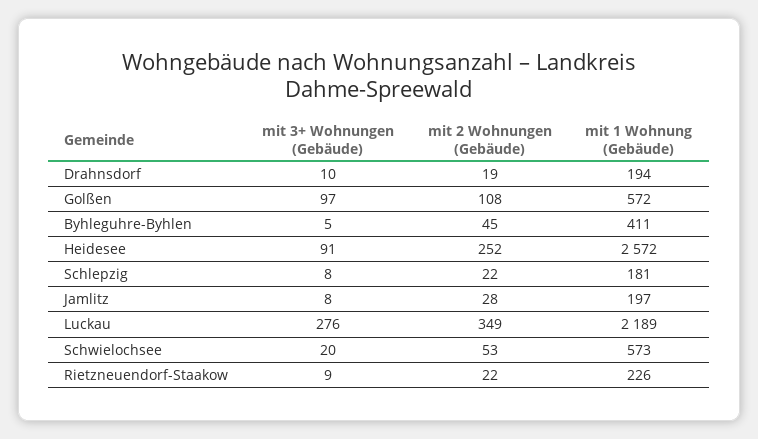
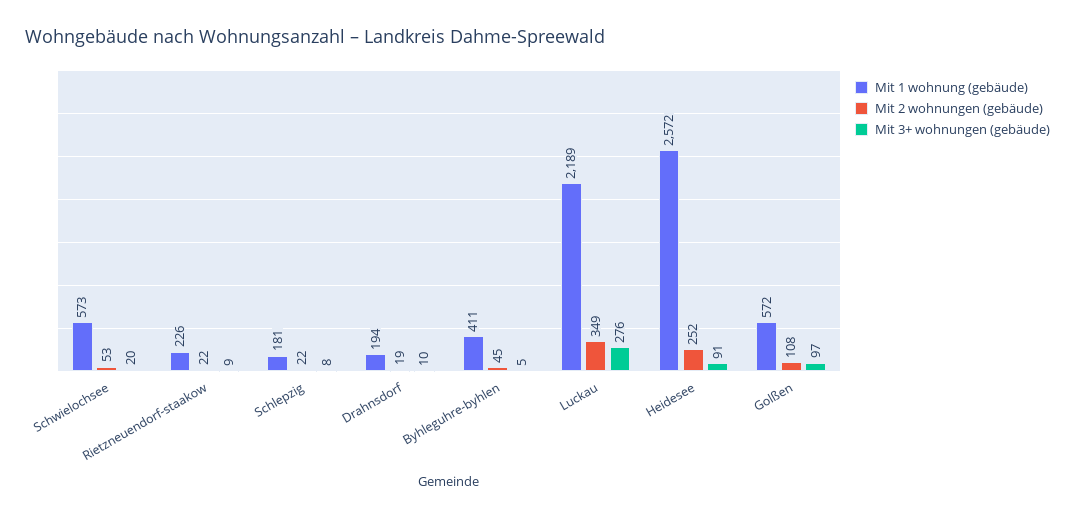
  {
    "mit 3+ Wohnungen (Gebäude)": {
      "Drahnsdorf": 10,
      "Golßen": 97,
      "Byhleguhre-Byhlen": 5,
      "Heidesee": 91,
      "Schlepzig": 8,
-     "Jamlitz": 8,
      "Luckau": 276,
      "Schwielochsee": 20,
      "Rietzneuendorf-Staakow": 9
    },
    "mit 2 Wohnungen (Gebäude)": {
      "Drahnsdorf": 19,
      "Golßen": 108,
      "Byhleguhre-Byhlen": 45,
      "Heidesee": 252,
      "Schlepzig": 22,
-     "Jamlitz": 28,
      "Luckau": 349,
      "Schwielochsee": 53,
      "Rietzneuendorf-Staakow": 22
    },
    "mit 1 Wohnung (Gebäude)": {
      "Drahnsdorf": 194,
      "Golßen": 572,
      "Byhleguhre-Byhlen": 411,
      "Heidesee": 2572,
      "Schlepzig": 181,
-     "Jamlitz": 197,
      "Luckau": 2189,
      "Schwielochsee": 573,
      "Rietzneuendorf-Staakow": 226
    }
  }

